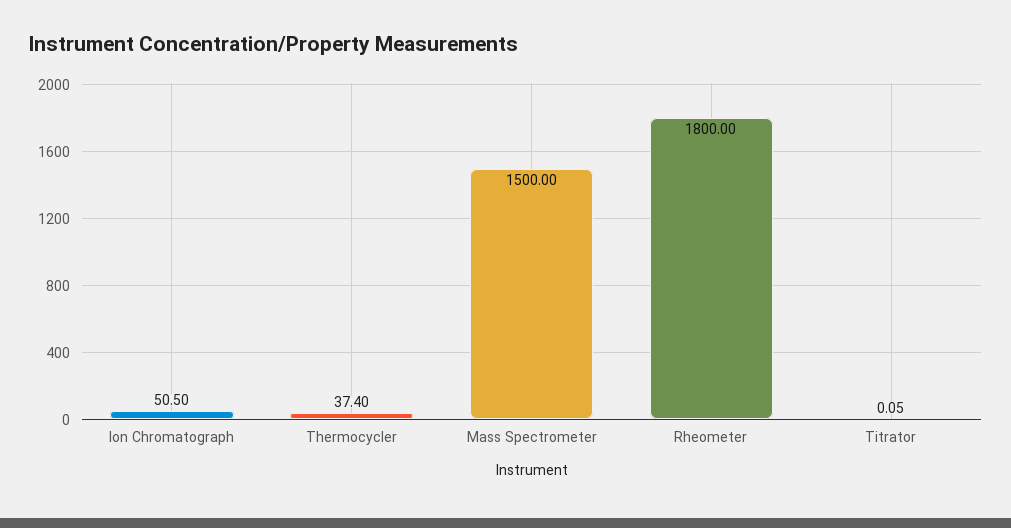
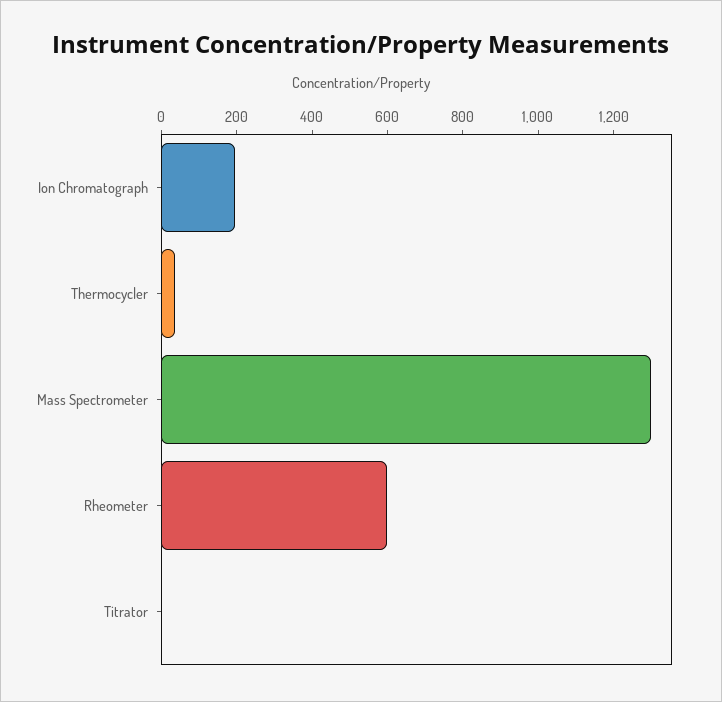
  {
-   "Ion Chromatograph": 50.5,
+   "Ion Chromatograph": 200,
    "Thermocycler": 37.4,
-   "Mass Spectrometer": 1500,
+   "Mass Spectrometer": 1300,
-   "Rheometer": 1800,
+   "Rheometer": 600,
    "Titrator": 0.05
  }

